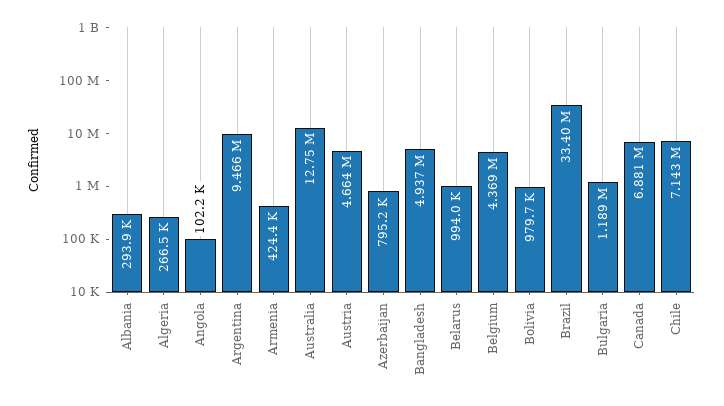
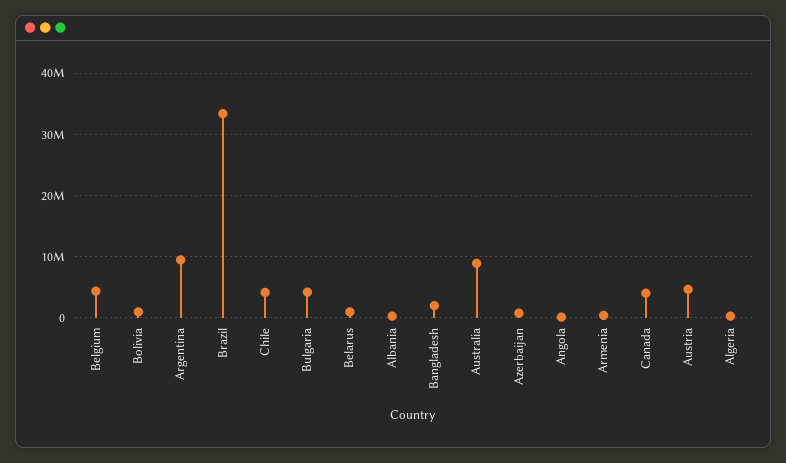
  {
    "Albania": 293900,
    "Algeria": 266500,
    "Angola": 102200,
    "Argentina": 9466000,
    "Armenia": 424400,
-   "Australia": 12750000,
+   "Australia": 9000000,
    "Austria": 4664000,
    "Azerbaijan": 795200,
-   "Bangladesh": 4937000,
+   "Bangladesh": 2000000,
    "Belarus": 994000,
    "Belgium": 4369000,
    "Bolivia": 979700,
    "Brazil": 33400000,
-   "Bulgaria": 1189000,
+   "Bulgaria": 4000000,
-   "Canada": 6881000,
+   "Canada": 4000000,
-   "Chile": 7143000
+   "Chile": 4000000
  }

